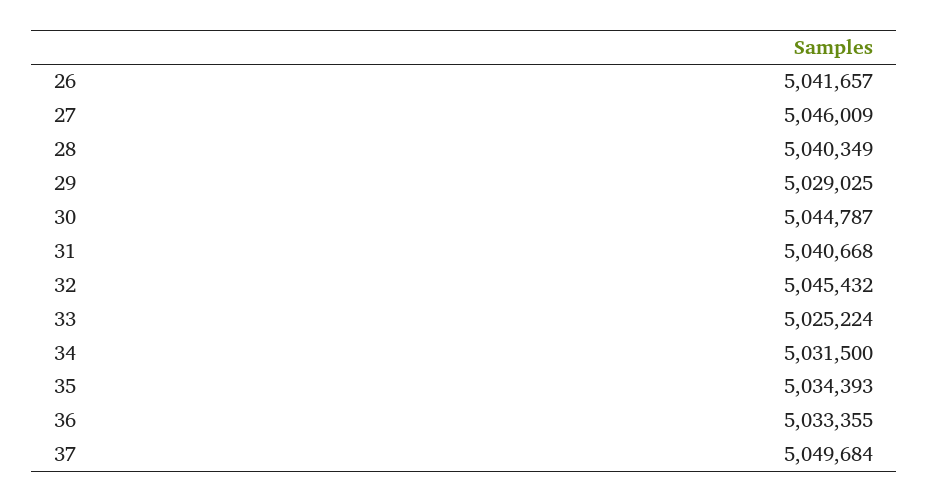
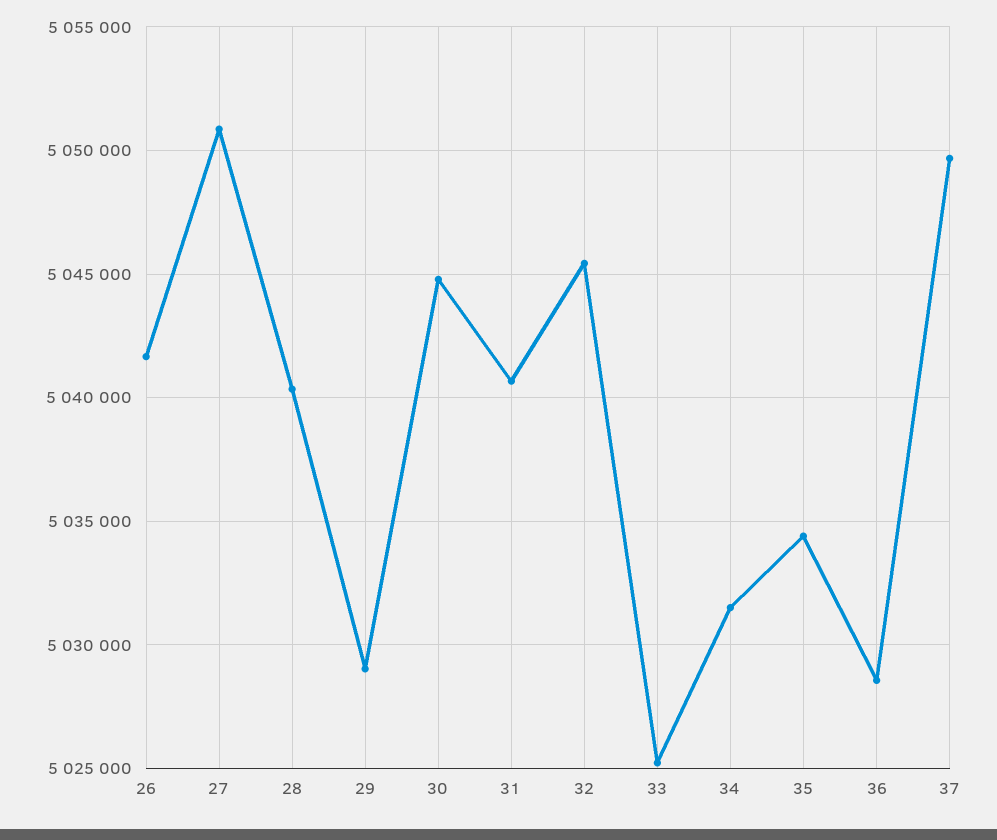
  {
    "26": 5041657,
-   "27": 5046009,
+   "27": 5051000,
    "28": 5040349,
    "29": 5029025,
    "30": 5044787,
    "31": 5040668,
    "32": 5045432,
    "33": 5025224,
    "34": 5031500,
    "35": 5034393,
-   "36": 5033355,
+   "36": 5028500,
    "37": 5049684
  }

